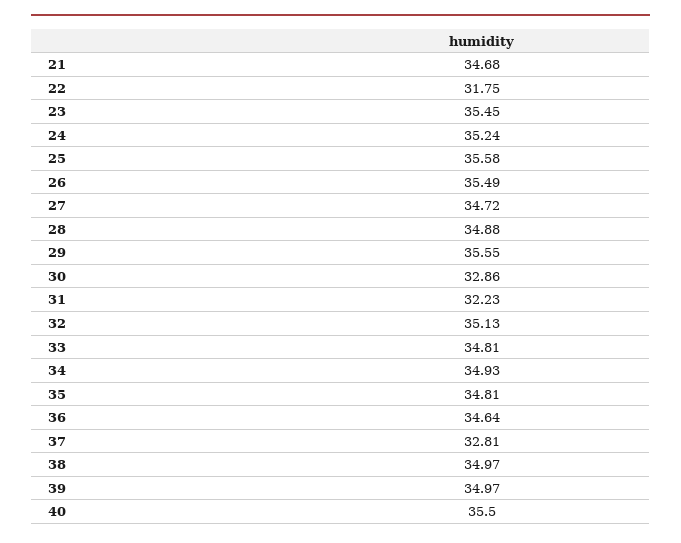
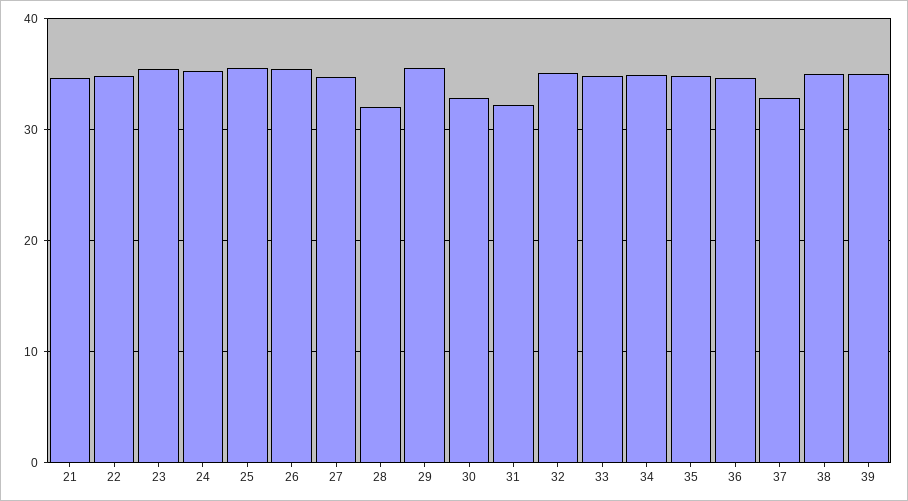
  {
    "21": 34.68,
-   "22": 31.75,
+   "22": 35,
    "23": 35.45,
    "24": 35.24,
    "25": 35.58,
    "26": 35.49,
    "27": 34.72,
-   "28": 34.88,
+   "28": 32,
    "29": 35.55,
    "30": 32.86,
    "31": 32.23,
    "32": 35.13,
    "33": 34.81,
    "34": 34.93,
    "35": 34.81,
    "36": 34.64,
    "37": 32.81,
    "38": 34.97,
-   "39": 34.97,
+   "39": 34.97
-   "40": 35.5
  }

